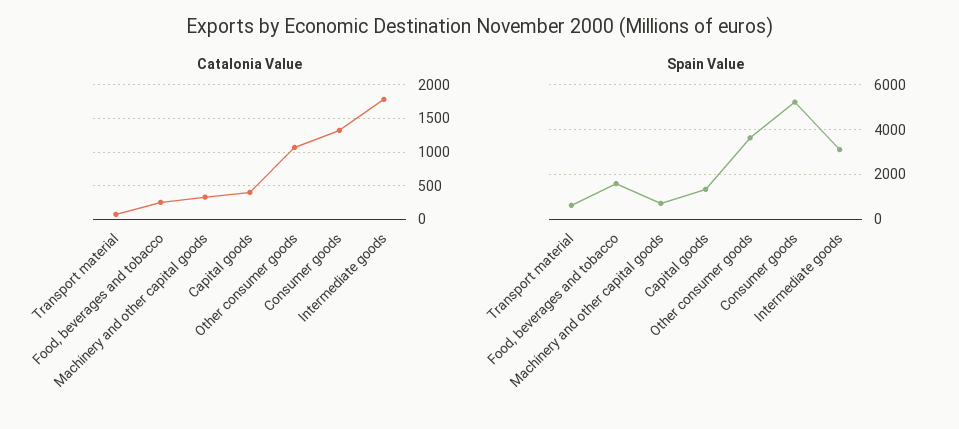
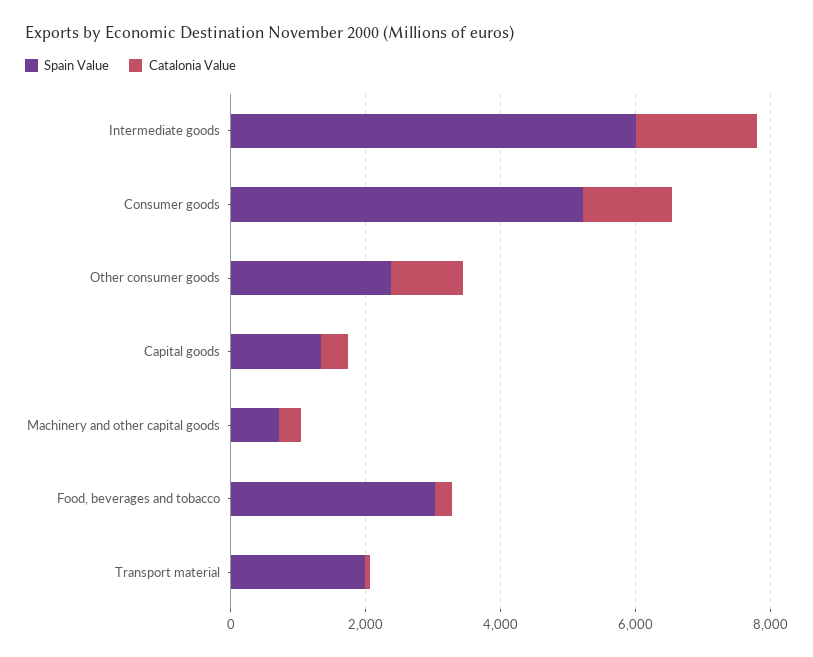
  {
    "Catalonia Value": {
      "Transport material": 100,
      "Food, beverages and tobacco": 300,
      "Machinery and other capital goods": 300,
      "Capital goods": 400,
      "Other consumer goods": 1100,
      "Consumer goods": 1300,
      "Intermediate goods": 1800
    },
    "Spain Value": {
-     "Transport material": 500,
+     "Transport material": 2000,
-     "Food, beverages and tobacco": 1500,
+     "Food, beverages and tobacco": 3000,
      "Machinery and other capital goods": 500,
      "Capital goods": 1500,
-     "Other consumer goods": 3500,
+     "Other consumer goods": 2500,
      "Consumer goods": 5000,
-     "Intermediate goods": 3000
+     "Intermediate goods": 6000
    }
  }

